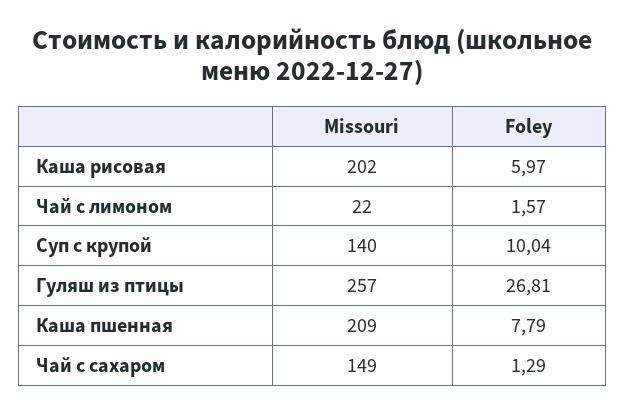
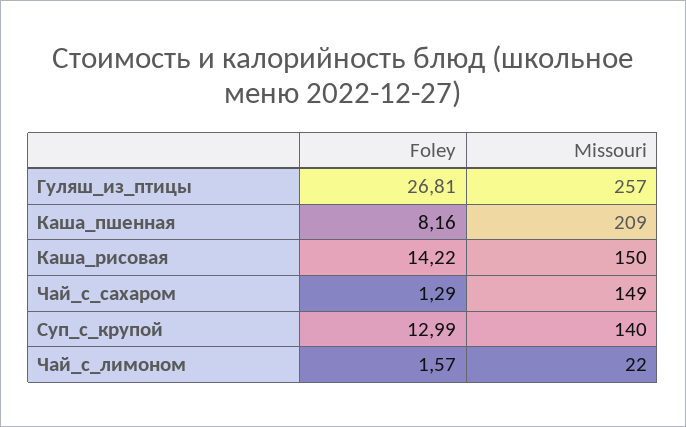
  {
    "Missouri": {
-     "Каша рисовая": 202,
+     "Каша рисовая": 150,
      "Чай с лимоном": 22,
      "Суп с крупой": 140,
      "Гуляш из птицы": 257,
      "Каша пшенная": 209,
      "Чай с сахаром": 149
    },
    "Foley": {
-     "Каша рисовая": 5.97,
+     "Каша рисовая": 14.22,
      "Чай с лимоном": 1.57,
-     "Суп с крупой": 10.04,
+     "Суп с крупой": 12.99,
      "Гуляш из птицы": 26.81,
-     "Каша пшенная": 7.79,
+     "Каша пшенная": 8.16,
      "Чай с сахаром": 1.29
    }
  }

